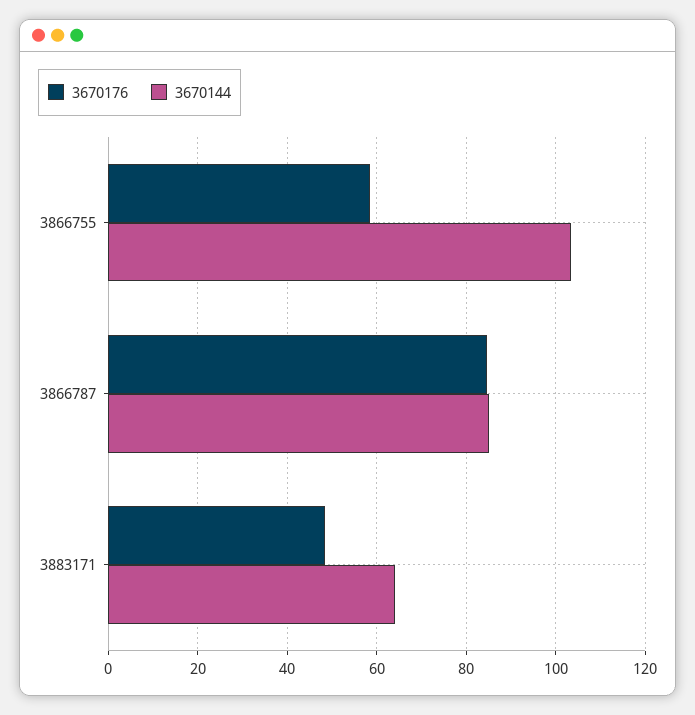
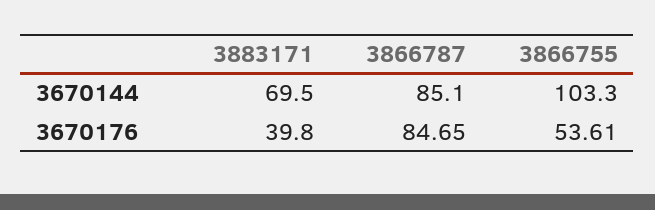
  {
    "3670176": {
-     "3866755": 58,
+     "3866755": 53.61,
      "3866787": 84.65,
-     "3883171": 48
+     "3883171": 39.8
    },
    "3670144": {
      "3866755": 103.3,
      "3866787": 85.1,
-     "3883171": 64
+     "3883171": 69.5
    }
  }

